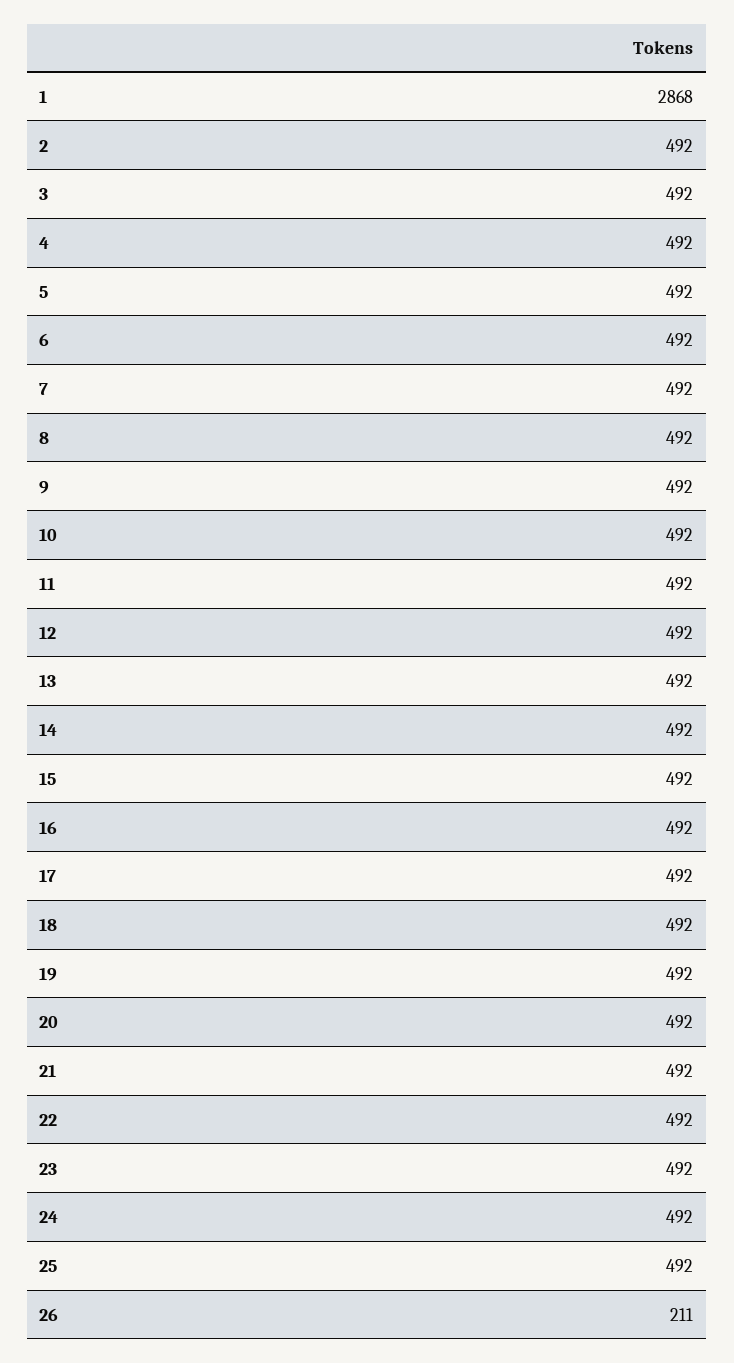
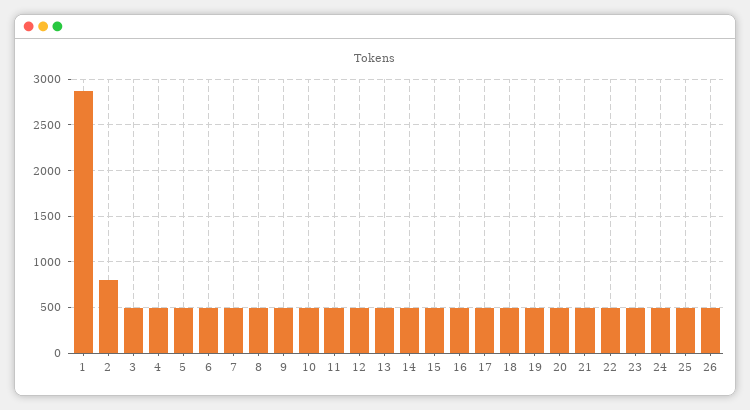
  {
    "1": 2868,
-   "2": 492,
+   "2": 800,
    "3": 492,
    "4": 492,
    "5": 492,
    "6": 492,
    "7": 492,
    "8": 492,
    "9": 492,
    "10": 492,
    "11": 492,
    "12": 492,
    "13": 492,
    "14": 492,
    "15": 492,
    "16": 492,
    "17": 492,
    "18": 492,
    "19": 492,
    "20": 492,
    "21": 492,
    "22": 492,
    "23": 492,
    "24": 492,
    "25": 492,
-   "26": 211
+   "26": 500
  }

